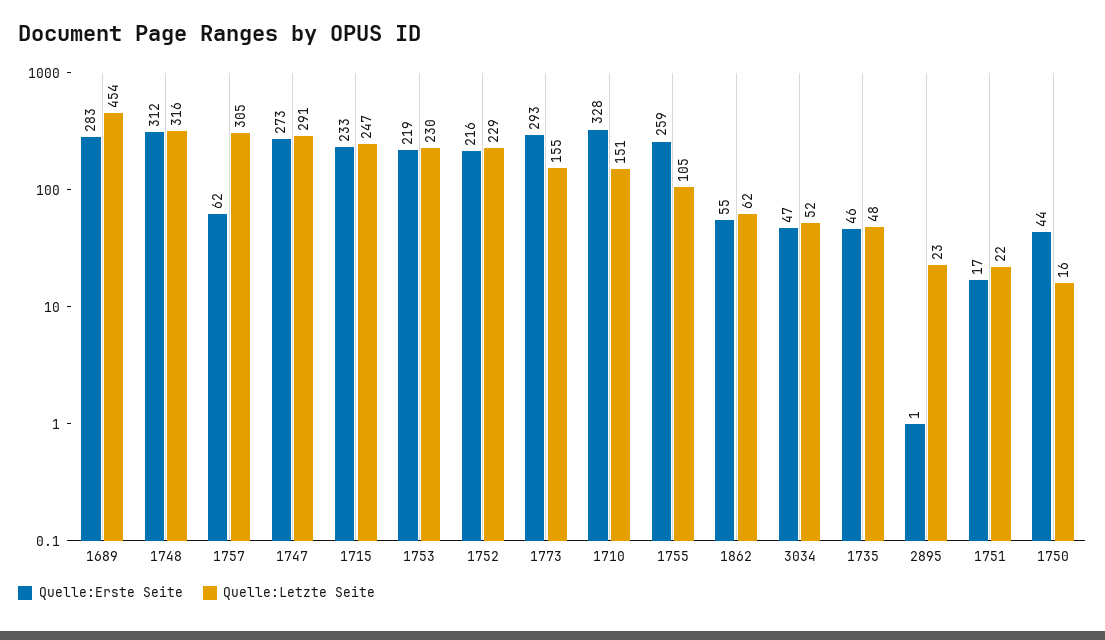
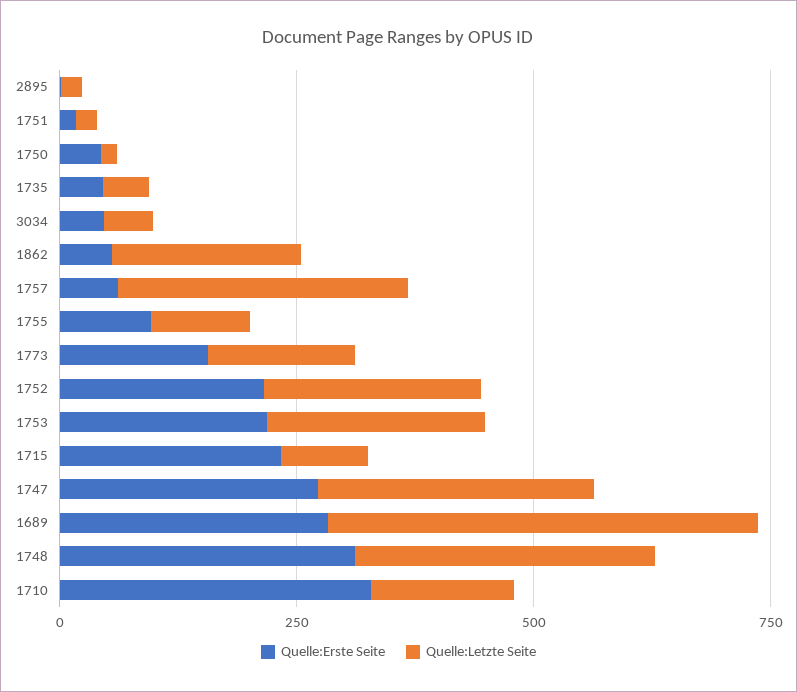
  {
    "Quelle:Erste Seite": {
      "1689": 283,
      "1748": 312,
      "1757": 62,
      "1747": 273,
      "1715": 233,
      "1753": 219,
      "1752": 216,
-     "1773": 293,
+     "1773": 150,
      "1710": 328,
-     "1755": 259,
+     "1755": 100,
      "1862": 55,
      "3034": 47,
      "1735": 46,
      "2895": 1,
      "1751": 17,
      "1750": 44
    },
    "Quelle:Letzte Seite": {
      "1689": 454,
      "1748": 316,
      "1757": 305,
      "1747": 291,
-     "1715": 247,
+     "1715": 100,
      "1753": 230,
      "1752": 229,
      "1773": 155,
      "1710": 151,
      "1755": 105,
-     "1862": 62,
+     "1862": 200,
      "3034": 52,
      "1735": 48,
      "2895": 23,
      "1751": 22,
      "1750": 16
    }
  }

